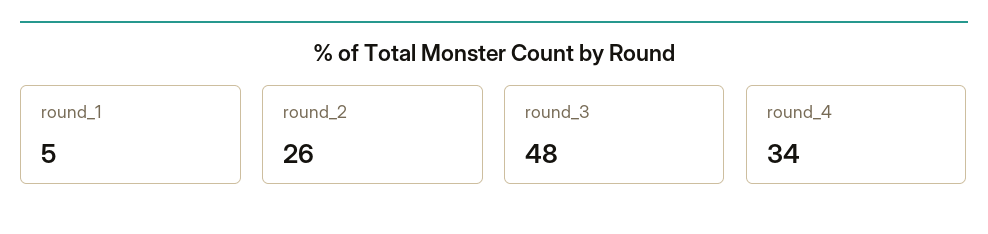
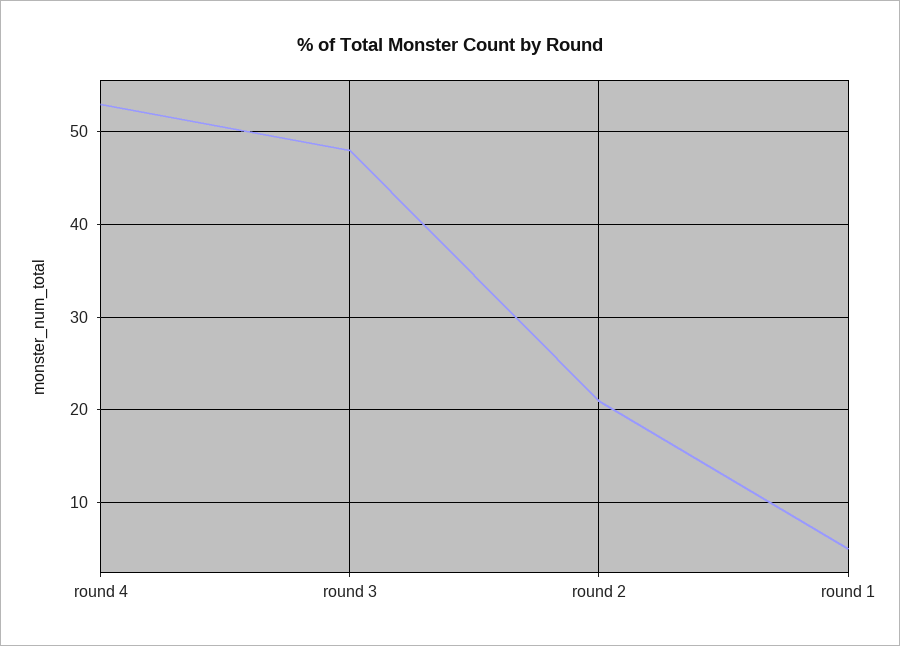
  {
    "round_1": 5,
-   "round_2": 26,
+   "round_2": 21,
    "round_3": 48,
-   "round_4": 34
+   "round_4": 53
  }

